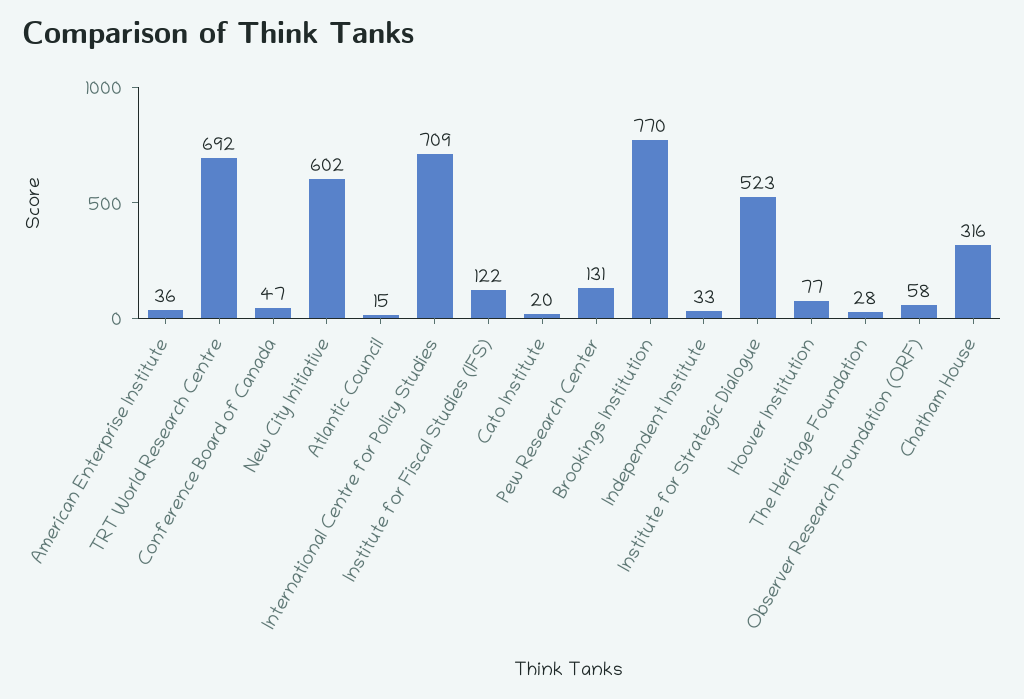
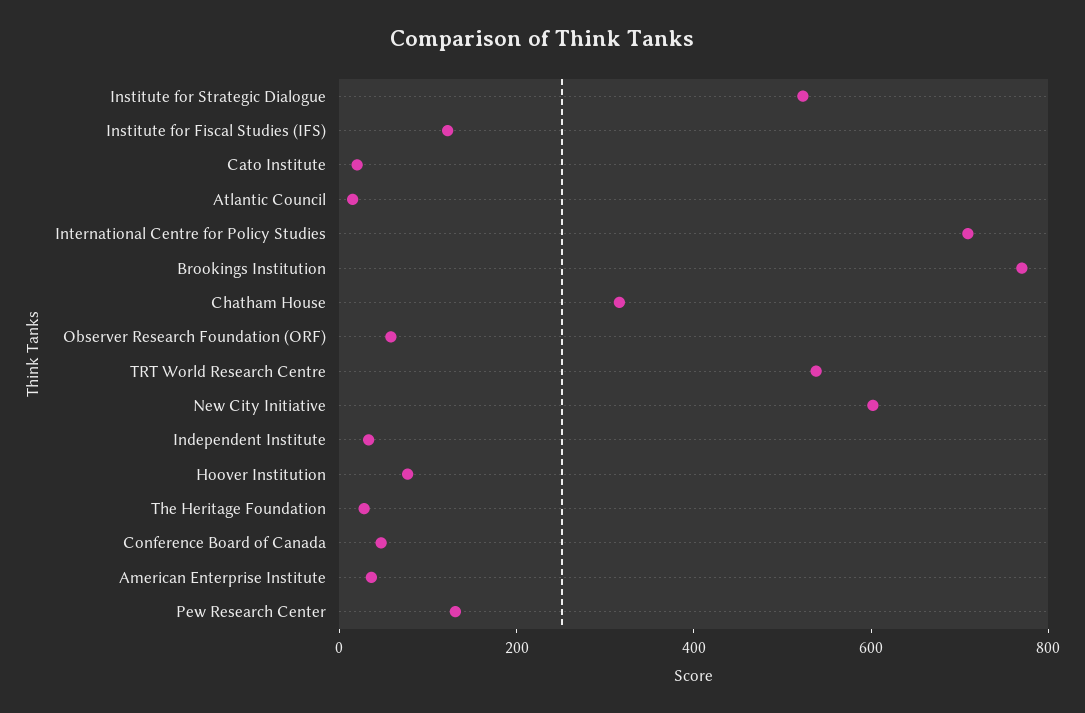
  {
    "American Enterprise Institute": 36,
-   "TRT World Research Centre": 692,
+   "TRT World Research Centre": 550,
    "Conference Board of Canada": 47,
    "New City Initiative": 602,
    "Atlantic Council": 15,
    "International Centre for Policy Studies": 709,
    "Institute for Fiscal Studies (IFS)": 122,
    "Cato Institute": 20,
    "Pew Research Center": 131,
    "Brookings Institution": 770,
    "Independent Institute": 33,
    "Institute for Strategic Dialogue": 523,
    "Hoover Institution": 77,
    "The Heritage Foundation": 28,
    "Observer Research Foundation (ORF)": 58,
    "Chatham House": 316
  }

